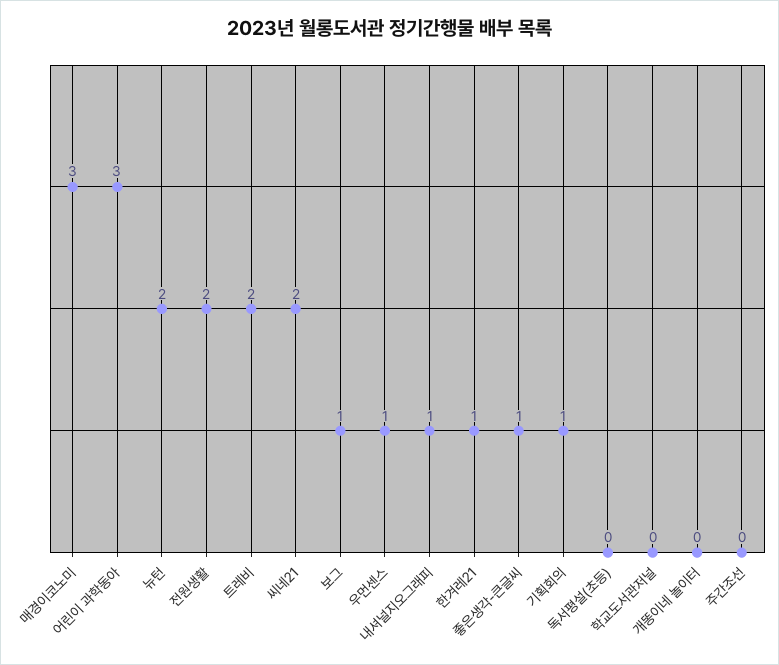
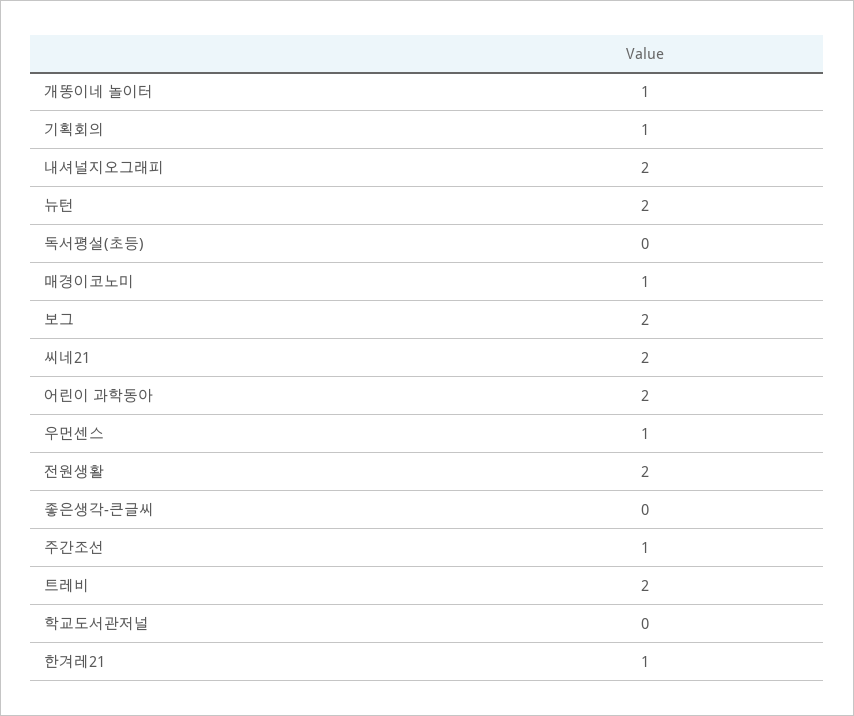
  {
-   "매경이코노미": 3,
+   "매경이코노미": 1,
-   "어린이 과학동아": 3,
+   "어린이 과학동아": 2,
    "뉴턴": 2,
    "전원생활": 2,
    "트레비": 2,
    "씨네21": 2,
-   "보그": 1,
+   "보그": 2,
    "우먼센스": 1,
-   "내셔널지오그래피": 1,
+   "내셔널지오그래피": 2,
    "한겨레21": 1,
-   "좋은생각-큰글씨": 1,
+   "좋은생각-큰글씨": 0,
    "기획회의": 1,
    "독서평설(초등)": 0,
    "학교도서관저널": 0,
-   "개똥이네 놀이터": 0,
+   "개똥이네 놀이터": 1,
-   "주간조선": 0
+   "주간조선": 1
  }

